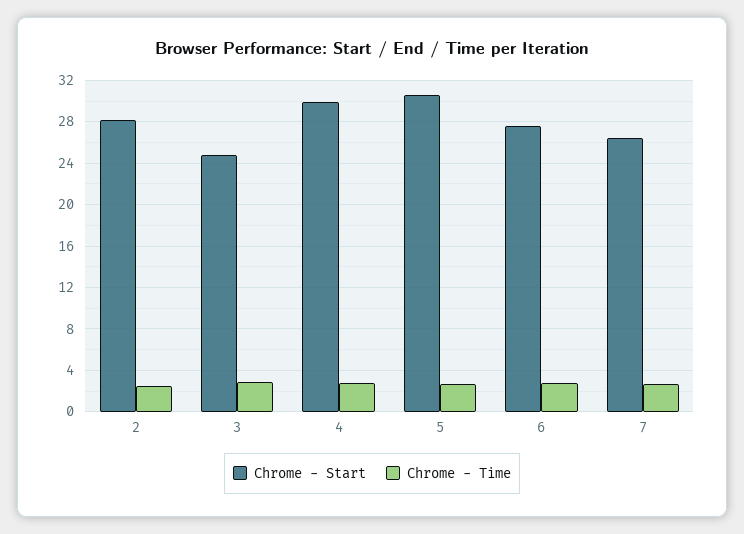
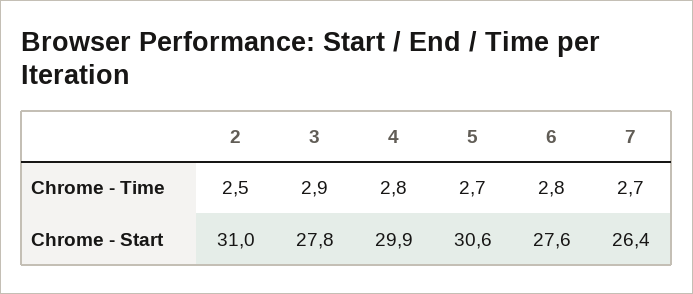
  {
    "Chrome - Start": {
-     "2": 28,
+     "2": 31,
-     "3": 25,
+     "3": 27.8,
      "4": 29.9,
      "5": 30.6,
      "6": 27.6,
      "7": 26.4
    },
    "Chrome - Time": {
      "2": 2.5,
      "3": 2.9,
      "4": 2.8,
      "5": 2.7,
      "6": 2.8,
      "7": 2.7
    }
  }

